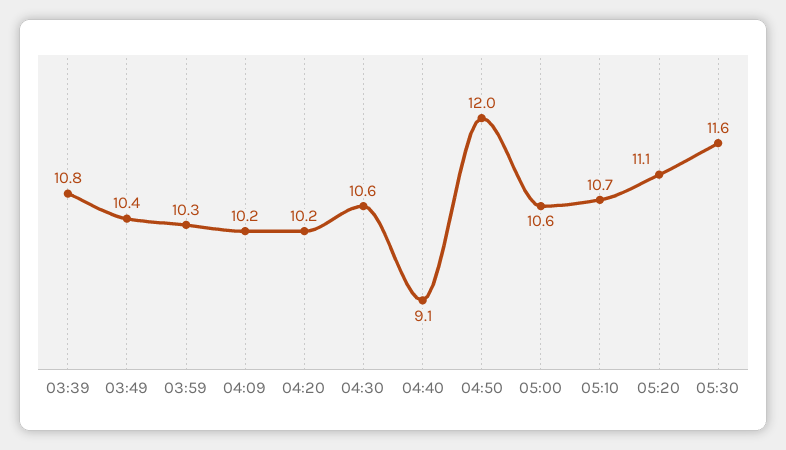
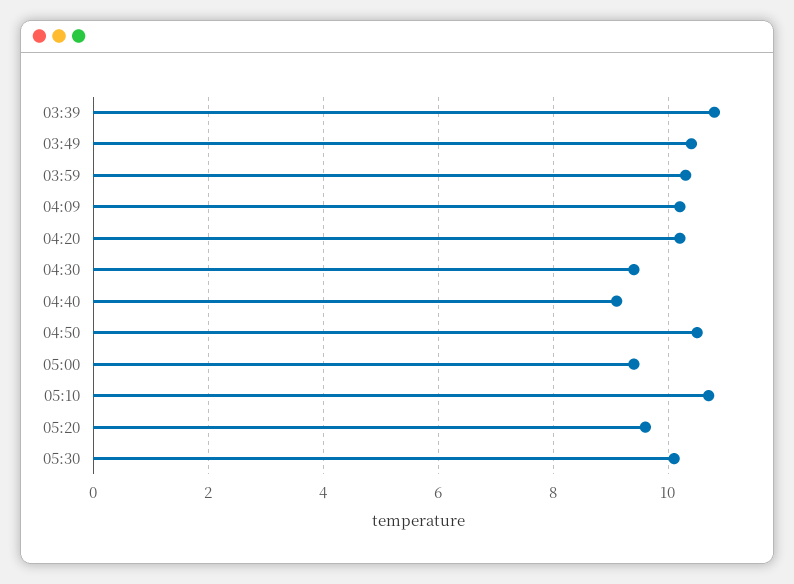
  {
    "03:39": 10.8,
    "03:49": 10.4,
    "03:59": 10.3,
    "04:09": 10.2,
    "04:20": 10.2,
-   "04:30": 10.6,
+   "04:30": 9.5,
    "04:40": 9.1,
-   "04:50": 12,
+   "04:50": 10.5,
-   "05:00": 10.6,
+   "05:00": 9.5,
    "05:10": 10.7,
-   "05:20": 11.1,
+   "05:20": 9.5,
-   "05:30": 11.6
+   "05:30": 10
  }

